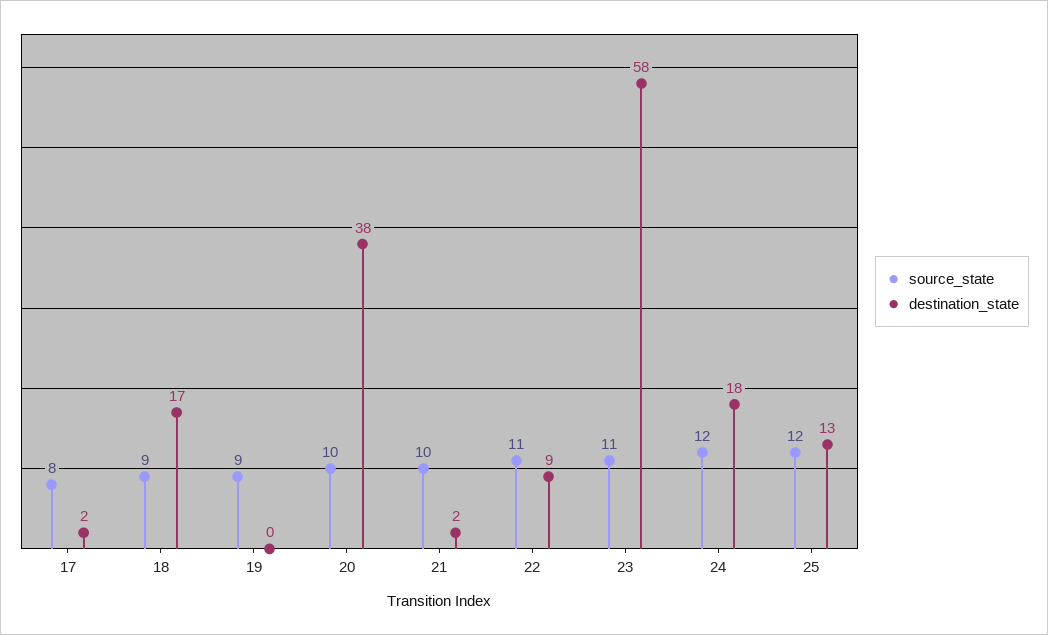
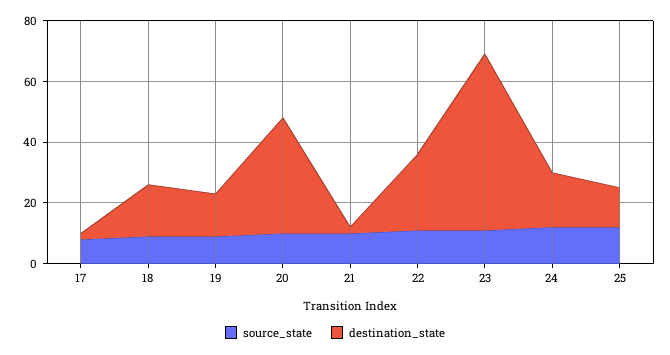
  {
    "source_state": {
      "17": 8,
      "18": 9,
      "19": 9,
      "20": 10,
      "21": 10,
      "22": 11,
      "23": 11,
      "24": 12,
      "25": 12
    },
    "destination_state": {
      "17": 2,
      "18": 17,
-     "19": 0,
+     "19": 15,
      "20": 38,
      "21": 2,
-     "22": 9,
+     "22": 25,
      "23": 58,
      "24": 18,
      "25": 13
    }
  }

